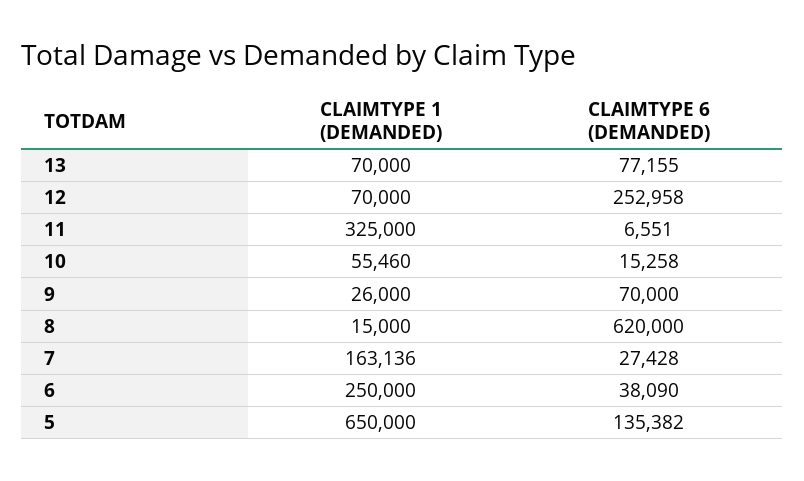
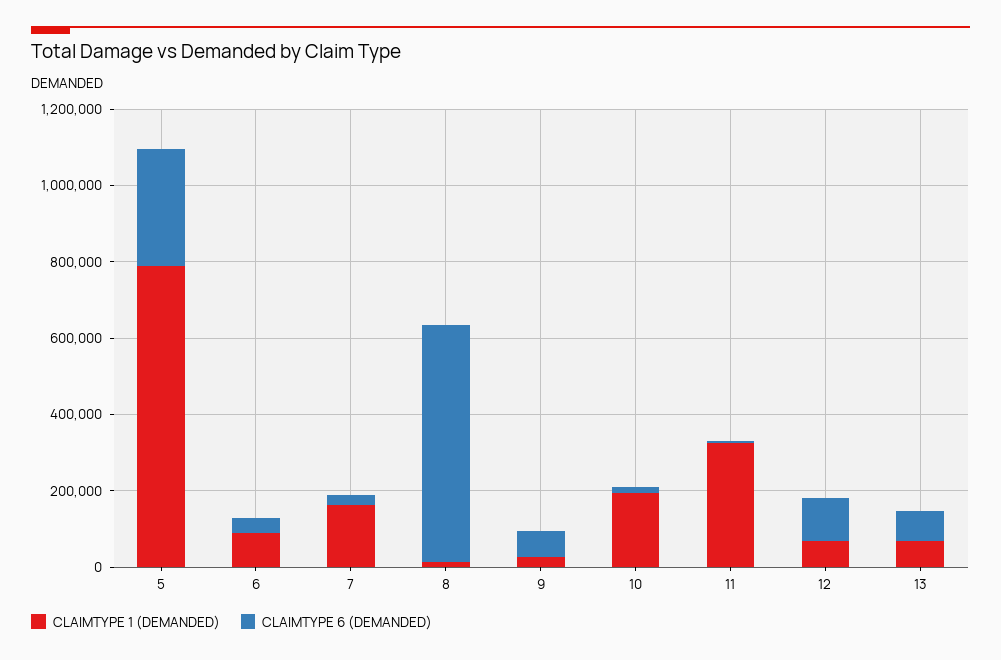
  {
    "CLAIMTYPE 1 (DEMANDED)": {
      "13": 70000,
      "12": 70000,
      "11": 325000,
-     "10": 55460,
+     "10": 200000,
      "9": 26000,
      "8": 15000,
      "7": 163136,
-     "6": 250000,
+     "6": 100000,
-     "5": 650000
+     "5": 800000
    },
    "CLAIMTYPE 6 (DEMANDED)": {
      "13": 77155,
-     "12": 252958,
+     "12": 100000,
      "11": 6551,
      "10": 15258,
      "9": 70000,
      "8": 620000,
      "7": 27428,
      "6": 38090,
-     "5": 135382
+     "5": 300000
    }
  }

